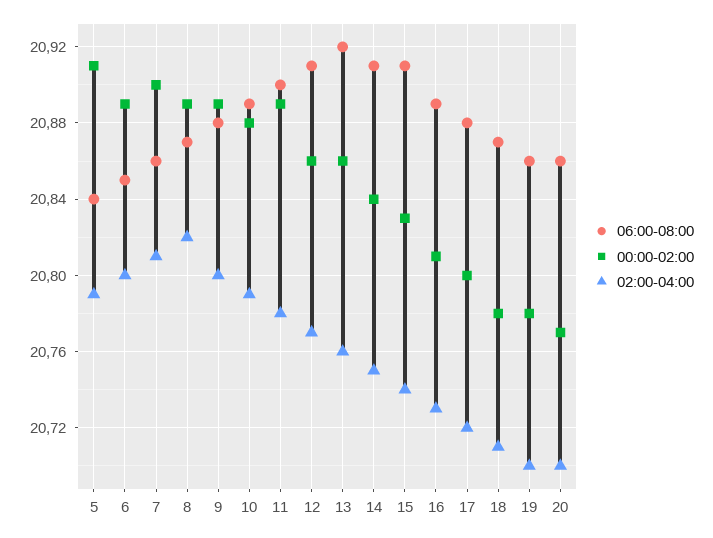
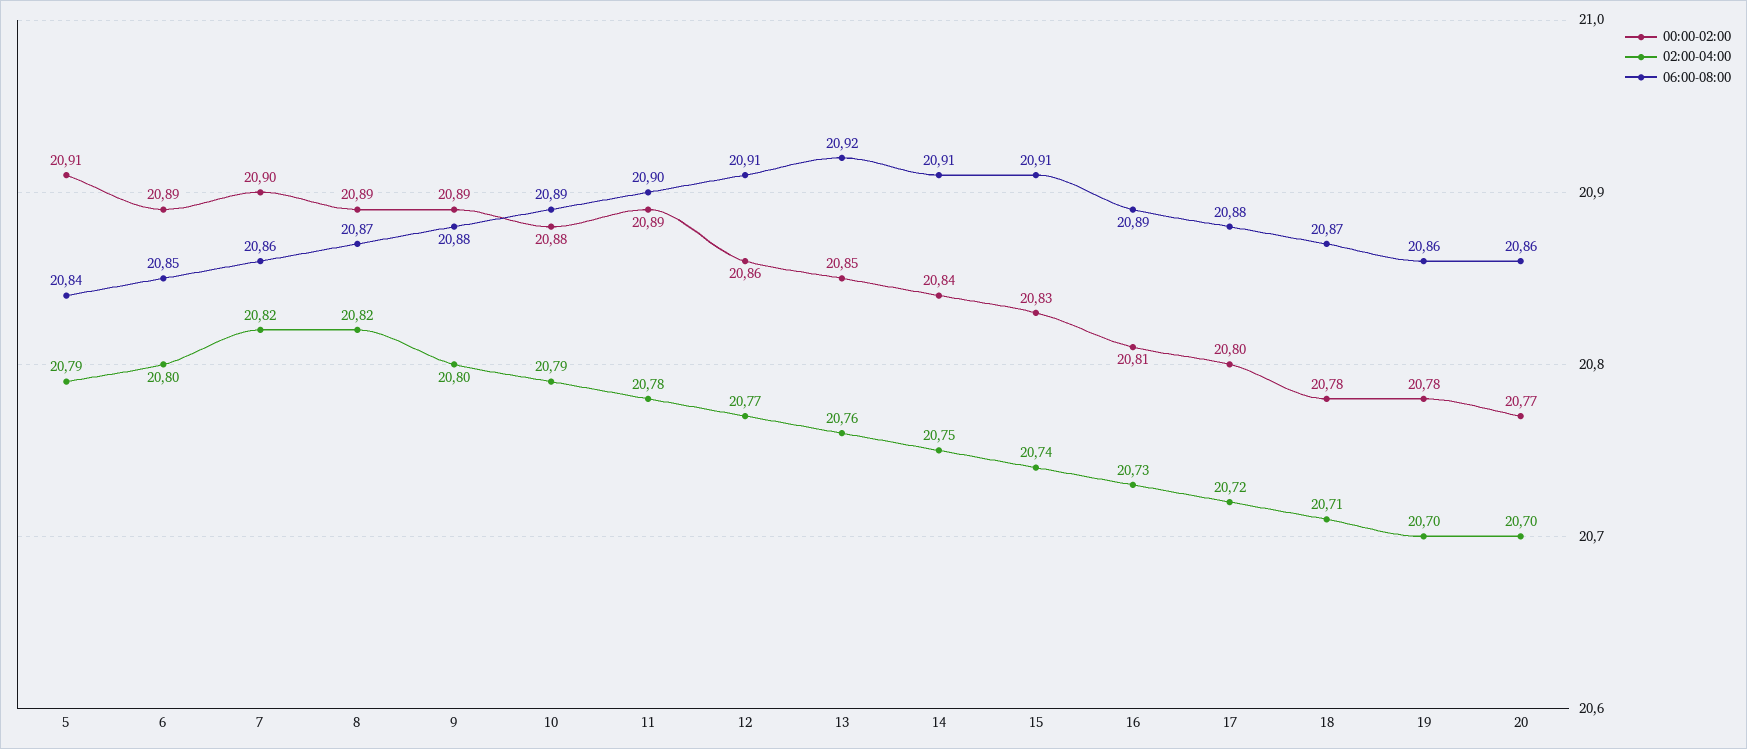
  {
    "06:00-08:00": {
      "5": 20.84,
      "6": 20.85,
      "7": 20.86,
      "8": 20.87,
      "9": 20.88,
      "10": 20.89,
      "11": 20.9,
      "12": 20.91,
      "13": 20.92,
      "14": 20.91,
      "15": 20.91,
      "16": 20.89,
      "17": 20.88,
      "18": 20.87,
      "19": 20.86,
      "20": 20.86
    },
    "00:00-02:00": {
      "5": 20.91,
      "6": 20.89,
      "7": 20.9,
      "8": 20.89,
      "9": 20.89,
      "10": 20.88,
      "11": 20.89,
      "12": 20.86,
-     "13": 20.86,
+     "13": 20.85,
      "14": 20.84,
      "15": 20.83,
      "16": 20.81,
      "17": 20.8,
      "18": 20.78,
      "19": 20.78,
      "20": 20.77
    },
    "02:00-04:00": {
      "5": 20.79,
      "6": 20.8,
-     "7": 20.81,
+     "7": 20.82,
      "8": 20.82,
      "9": 20.8,
      "10": 20.79,
      "11": 20.78,
      "12": 20.77,
      "13": 20.76,
      "14": 20.75,
      "15": 20.74,
      "16": 20.73,
      "17": 20.72,
      "18": 20.71,
      "19": 20.7,
      "20": 20.7
    }
  }

